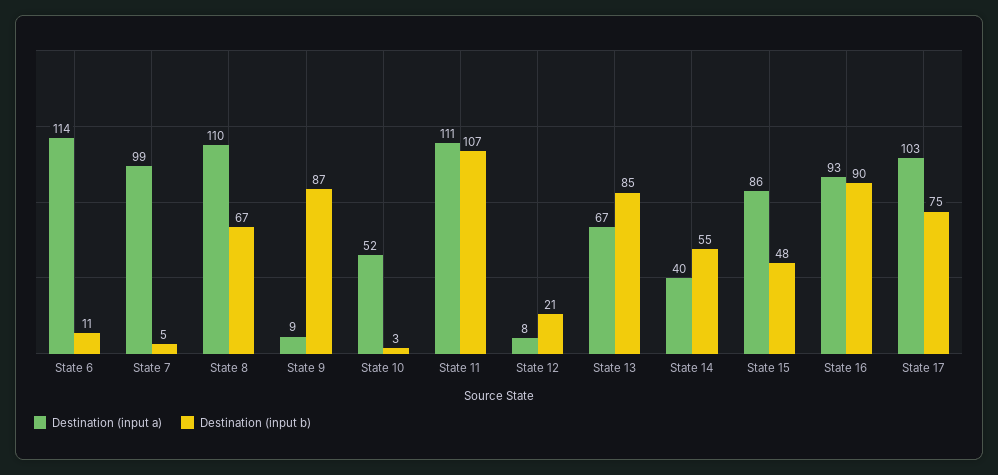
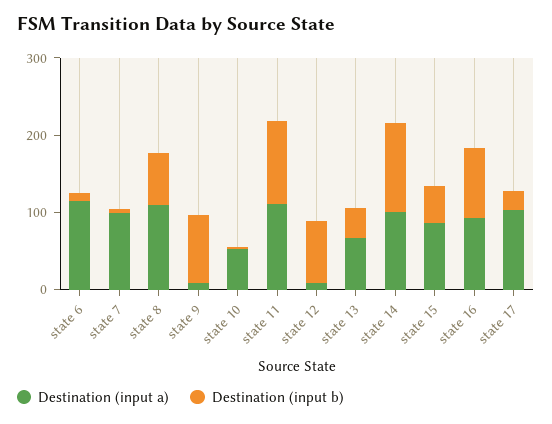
  {
    "Destination (input a)": {
      "State 6": 114,
      "State 7": 99,
      "State 8": 110,
      "State 9": 9,
      "State 10": 52,
      "State 11": 111,
      "State 12": 8,
      "State 13": 67,
-     "State 14": 40,
+     "State 14": 100,
      "State 15": 86,
      "State 16": 93,
      "State 17": 103
    },
    "Destination (input b)": {
      "State 6": 11,
      "State 7": 5,
      "State 8": 67,
      "State 9": 87,
      "State 10": 3,
      "State 11": 107,
-     "State 12": 21,
+     "State 12": 80,
-     "State 13": 85,
+     "State 13": 40,
-     "State 14": 55,
+     "State 14": 120,
      "State 15": 48,
      "State 16": 90,
-     "State 17": 75
+     "State 17": 20
    }
  }

